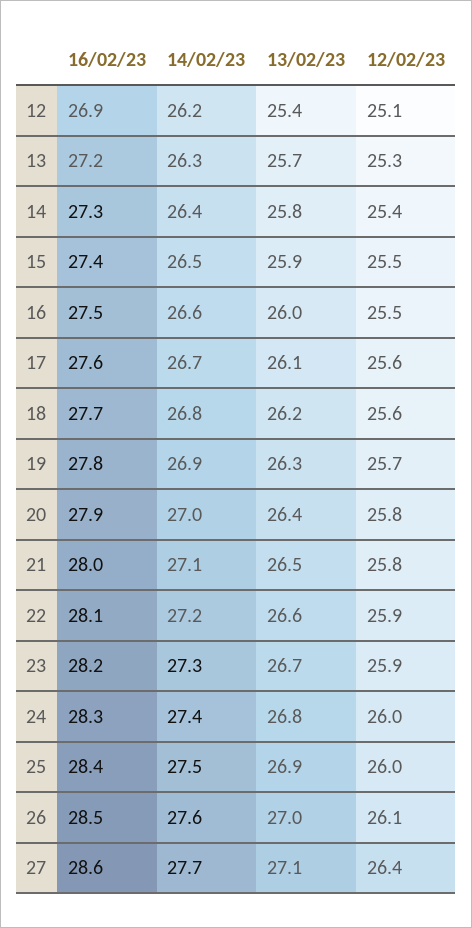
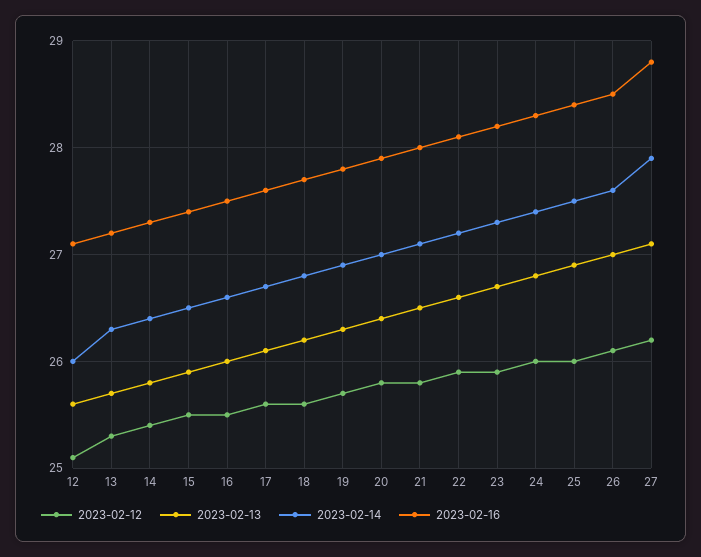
  {
    "16/02/23": {
-     "12": 26.9,
+     "12": 27.1,
      "13": 27.2,
      "14": 27.3,
      "15": 27.4,
      "16": 27.5,
      "17": 27.6,
      "18": 27.7,
      "19": 27.8,
      "20": 27.9,
      "21": 28,
      "22": 28.1,
      "23": 28.2,
      "24": 28.3,
      "25": 28.4,
      "26": 28.5,
-     "27": 28.6
+     "27": 28.8
    },
    "14/02/23": {
-     "12": 26.2,
+     "12": 26,
      "13": 26.3,
      "14": 26.4,
      "15": 26.5,
      "16": 26.6,
      "17": 26.7,
      "18": 26.8,
      "19": 26.9,
      "20": 27,
      "21": 27.1,
      "22": 27.2,
      "23": 27.3,
      "24": 27.4,
      "25": 27.5,
      "26": 27.6,
-     "27": 27.7
+     "27": 27.9
    },
    "13/02/23": {
-     "12": 25.4,
+     "12": 25.6,
      "13": 25.7,
      "14": 25.8,
      "15": 25.9,
      "16": 26,
      "17": 26.1,
      "18": 26.2,
      "19": 26.3,
      "20": 26.4,
      "21": 26.5,
      "22": 26.6,
      "23": 26.7,
      "24": 26.8,
      "25": 26.9,
      "26": 27,
      "27": 27.1
    },
    "12/02/23": {
      "12": 25.1,
      "13": 25.3,
      "14": 25.4,
      "15": 25.5,
      "16": 25.5,
      "17": 25.6,
      "18": 25.6,
      "19": 25.7,
      "20": 25.8,
      "21": 25.8,
      "22": 25.9,
      "23": 25.9,
      "24": 26,
      "25": 26,
      "26": 26.1,
-     "27": 26.4
+     "27": 26.2
    }
  }

